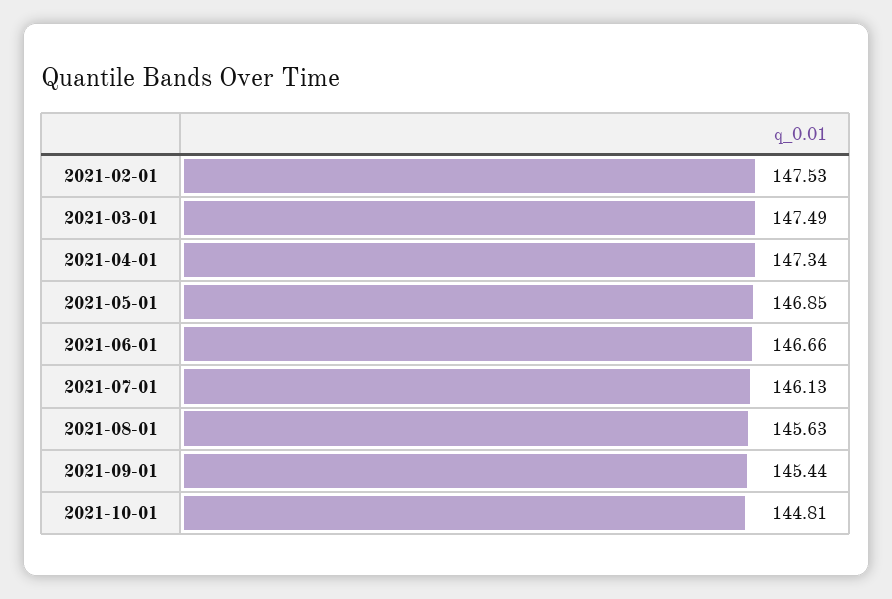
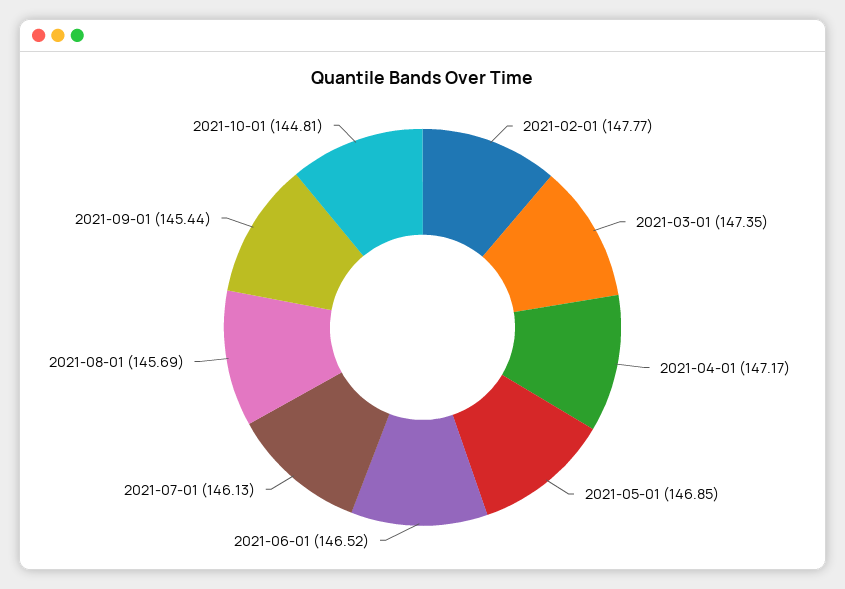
  {
-   "2021-02-01": 147.53,
+   "2021-02-01": 147.77,
-   "2021-03-01": 147.49,
+   "2021-03-01": 147.35,
-   "2021-04-01": 147.34,
+   "2021-04-01": 147.17,
    "2021-05-01": 146.85,
-   "2021-06-01": 146.66,
+   "2021-06-01": 146.52,
    "2021-07-01": 146.13,
-   "2021-08-01": 145.63,
+   "2021-08-01": 145.69,
    "2021-09-01": 145.44,
    "2021-10-01": 144.81
  }

